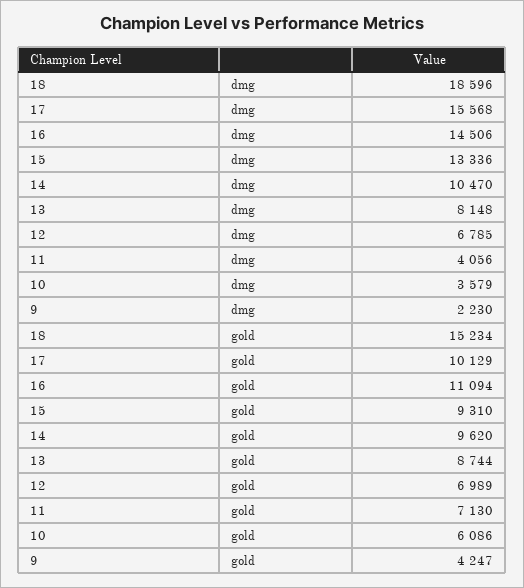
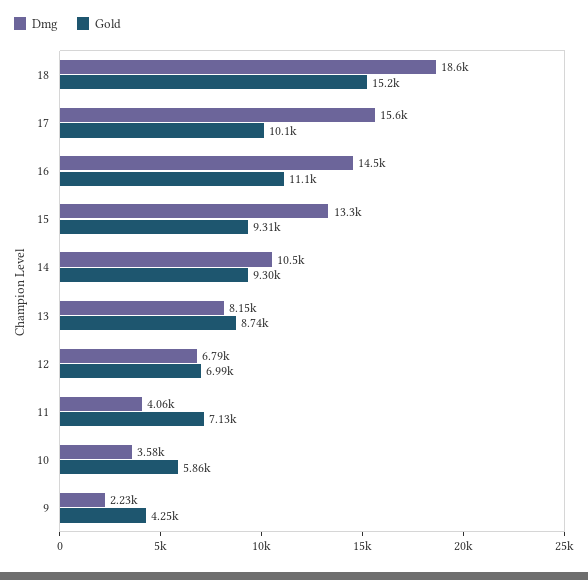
  {
    "dmg": {
      "18": 18596,
      "17": 15568,
      "16": 14506,
      "15": 13336,
      "14": 10470,
      "13": 8148,
      "12": 6785,
      "11": 4056,
      "10": 3579,
      "9": 2230
    },
    "gold": {
      "18": 15234,
      "17": 10129,
      "16": 11094,
      "15": 9310,
-     "14": 9620,
+     "14": 9300,
      "13": 8744,
      "12": 6989,
      "11": 7130,
-     "10": 6086,
+     "10": 5860,
      "9": 4247
    }
  }

